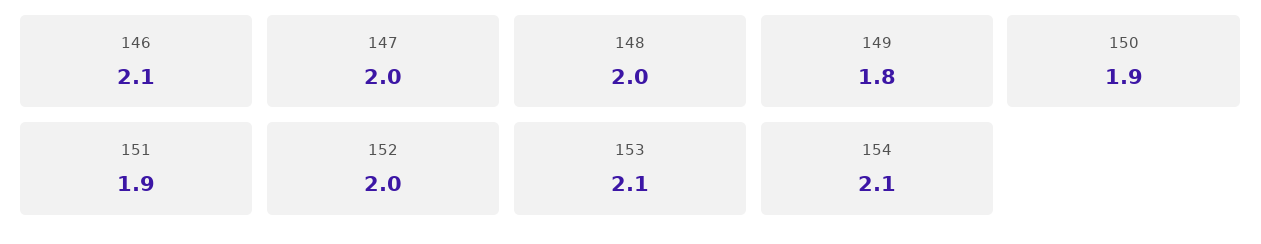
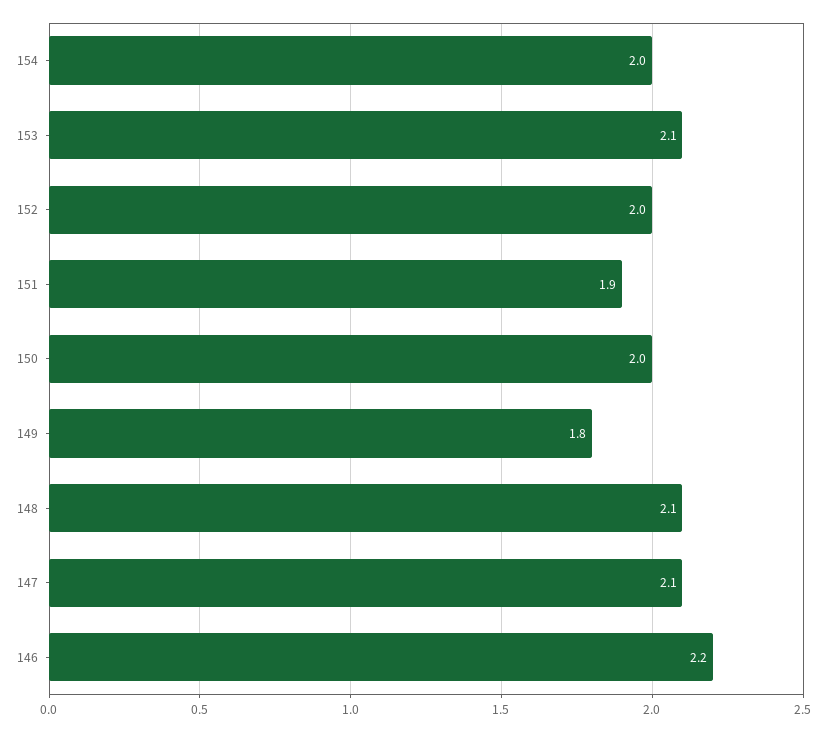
  {
-   "146": 2.1,
+   "146": 2.2,
-   "147": 2,
+   "147": 2.1,
-   "148": 2,
+   "148": 2.1,
    "149": 1.8,
-   "150": 1.9,
+   "150": 2,
    "151": 1.9,
    "152": 2,
    "153": 2.1,
-   "154": 2.1
+   "154": 2
  }

